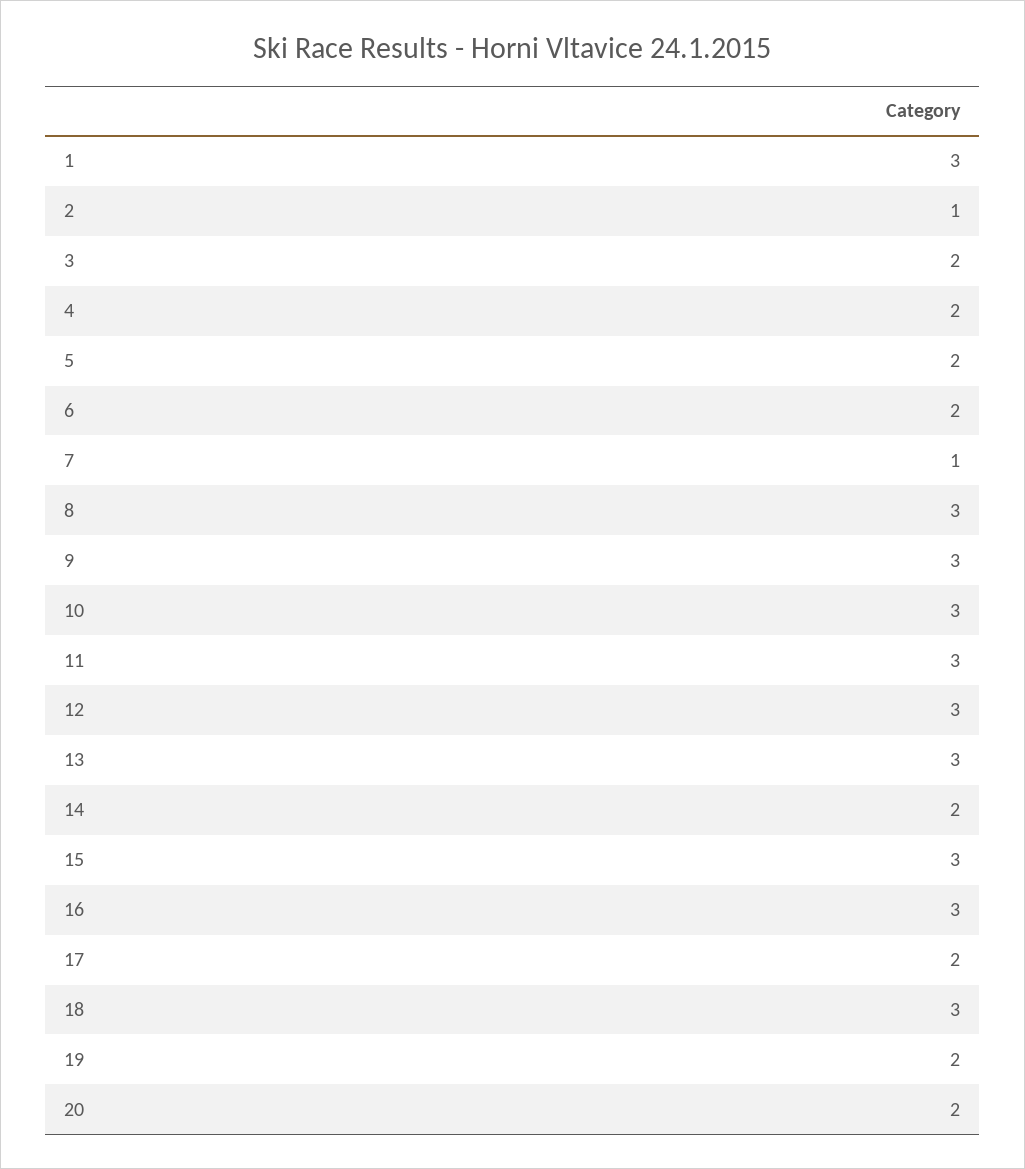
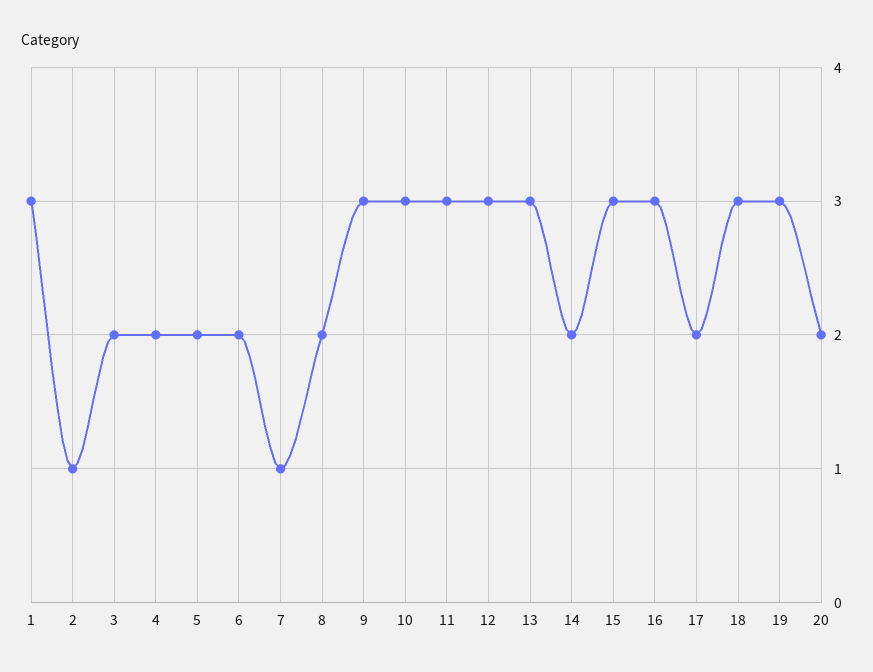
  {
    "1": 3,
    "2": 1,
    "3": 2,
    "4": 2,
    "5": 2,
    "6": 2,
    "7": 1,
-   "8": 3,
+   "8": 2,
    "9": 3,
    "10": 3,
    "11": 3,
    "12": 3,
    "13": 3,
    "14": 2,
    "15": 3,
    "16": 3,
    "17": 2,
    "18": 3,
-   "19": 2,
+   "19": 3,
    "20": 2
  }

